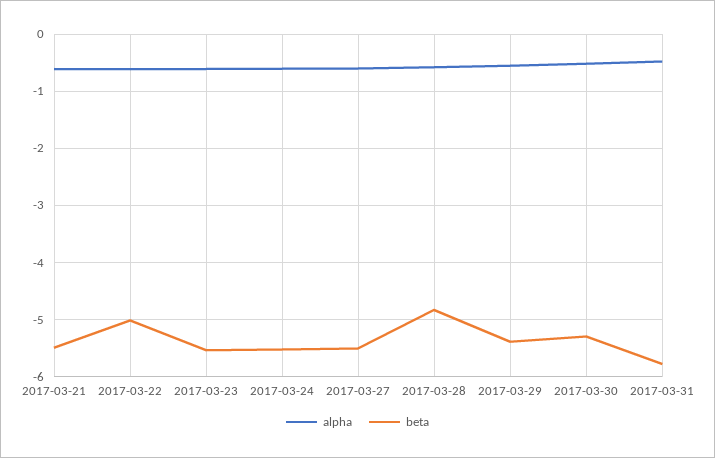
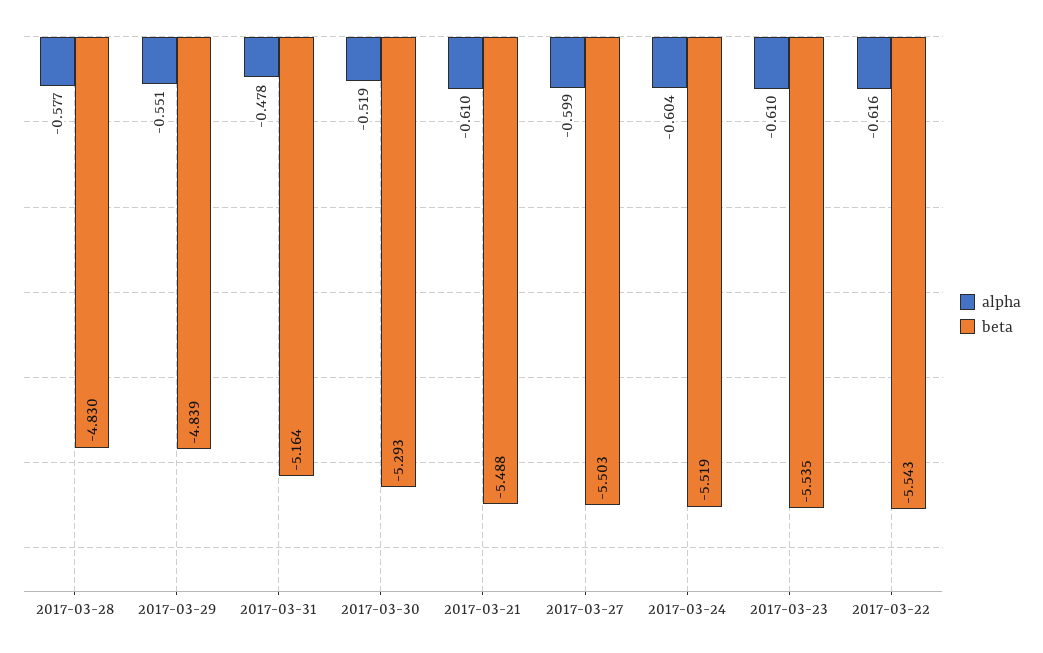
  {
    "alpha": {
      "2017-03-21": -0.61,
      "2017-03-22": -0.616,
      "2017-03-23": -0.61,
      "2017-03-24": -0.604,
      "2017-03-27": -0.599,
      "2017-03-28": -0.577,
      "2017-03-29": -0.551,
      "2017-03-30": -0.519,
      "2017-03-31": -0.478
    },
    "beta": {
      "2017-03-21": -5.488,
-     "2017-03-22": -5,
+     "2017-03-22": -5.543,
      "2017-03-23": -5.535,
      "2017-03-24": -5.519,
      "2017-03-27": -5.503,
      "2017-03-28": -4.83,
-     "2017-03-29": -5.4,
+     "2017-03-29": -4.839,
      "2017-03-30": -5.293,
-     "2017-03-31": -5.8
+     "2017-03-31": -5.164
    }
  }

